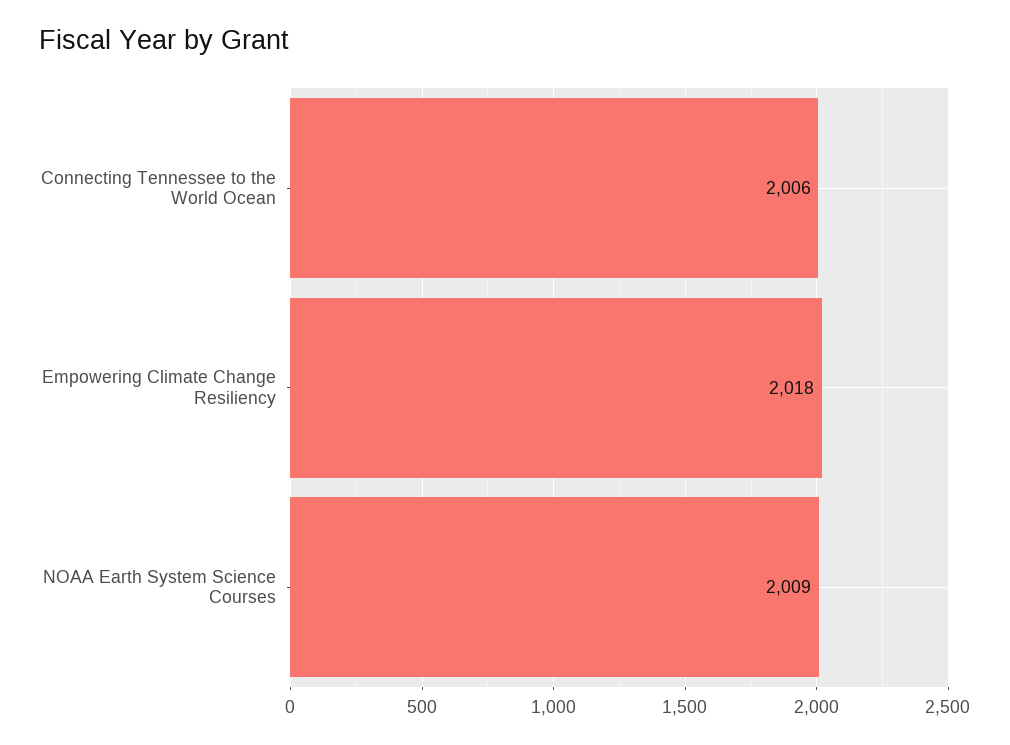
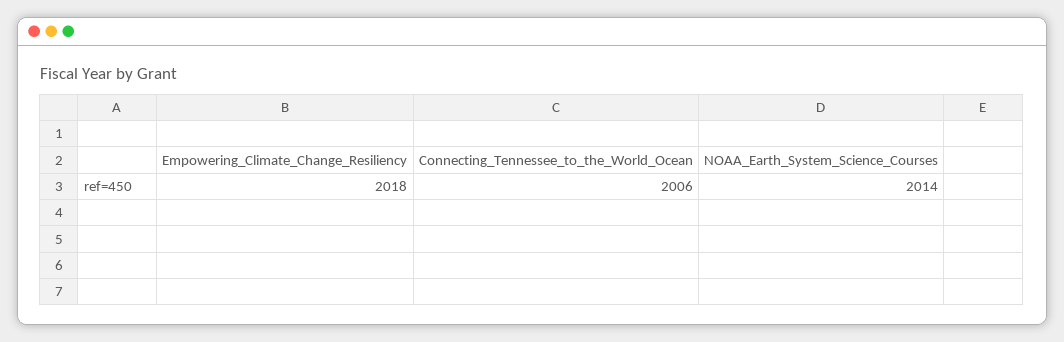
  {
    "Connecting Tennessee to the World Ocean": 2006,
    "Empowering Climate Change Resiliency": 2018,
-   "NOAA Earth System Science Courses": 2009
+   "NOAA Earth System Science Courses": 2014
  }

